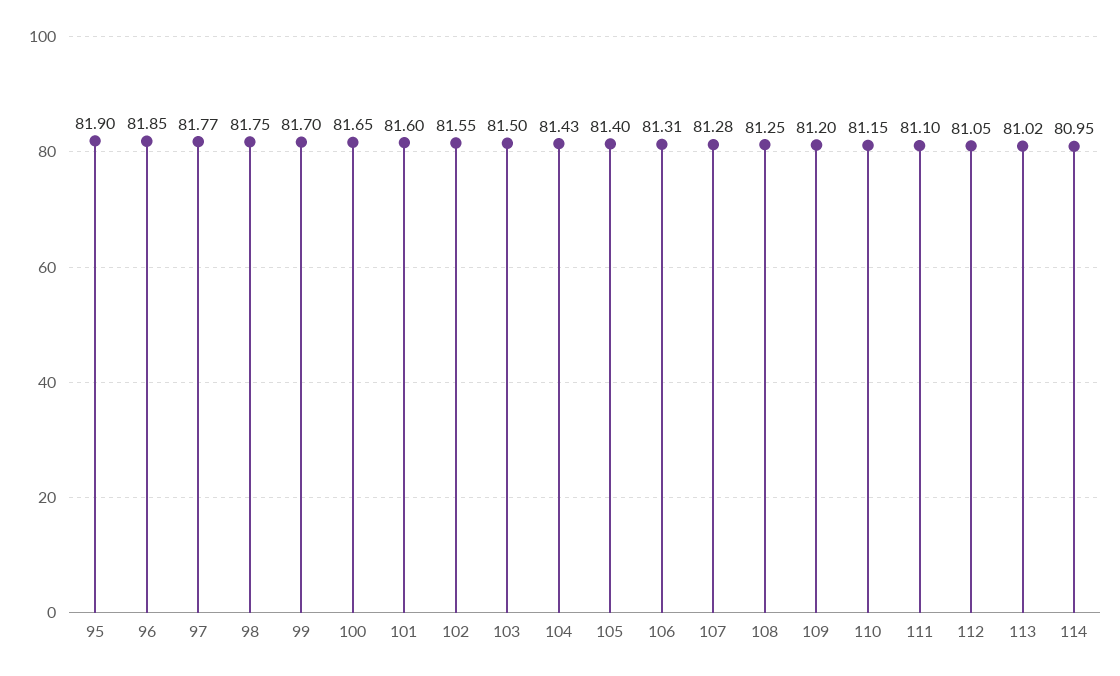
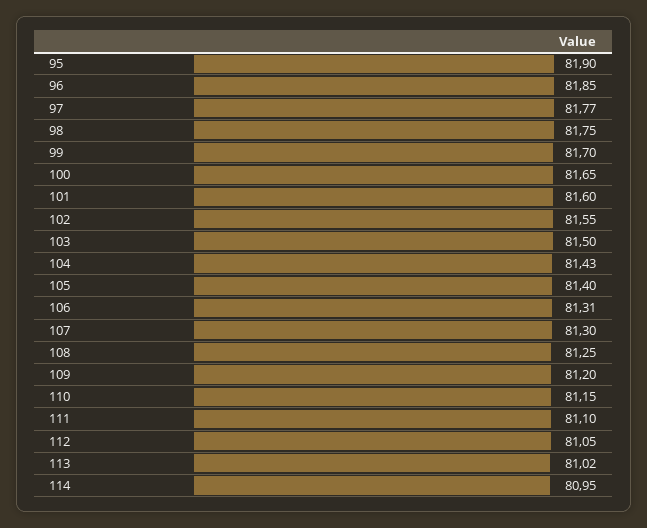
  {
    "95": 81.9,
    "96": 81.85,
    "97": 81.77,
    "98": 81.75,
    "99": 81.7,
    "100": 81.65,
    "101": 81.6,
    "102": 81.55,
    "103": 81.5,
    "104": 81.43,
    "105": 81.4,
    "106": 81.31,
-   "107": 81.28,
+   "107": 81.3,
    "108": 81.25,
    "109": 81.2,
    "110": 81.15,
    "111": 81.1,
    "112": 81.05,
    "113": 81.02,
    "114": 80.95
  }

